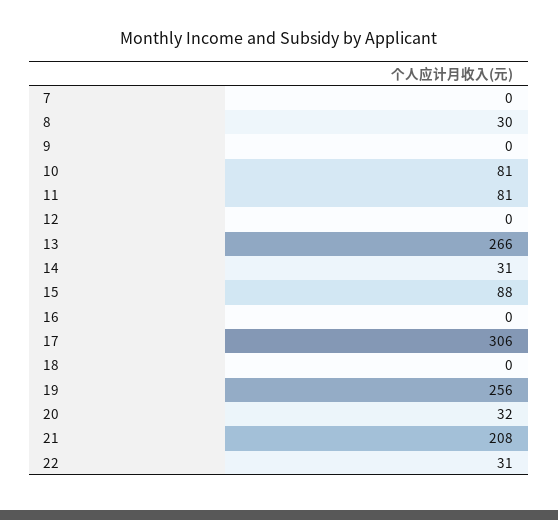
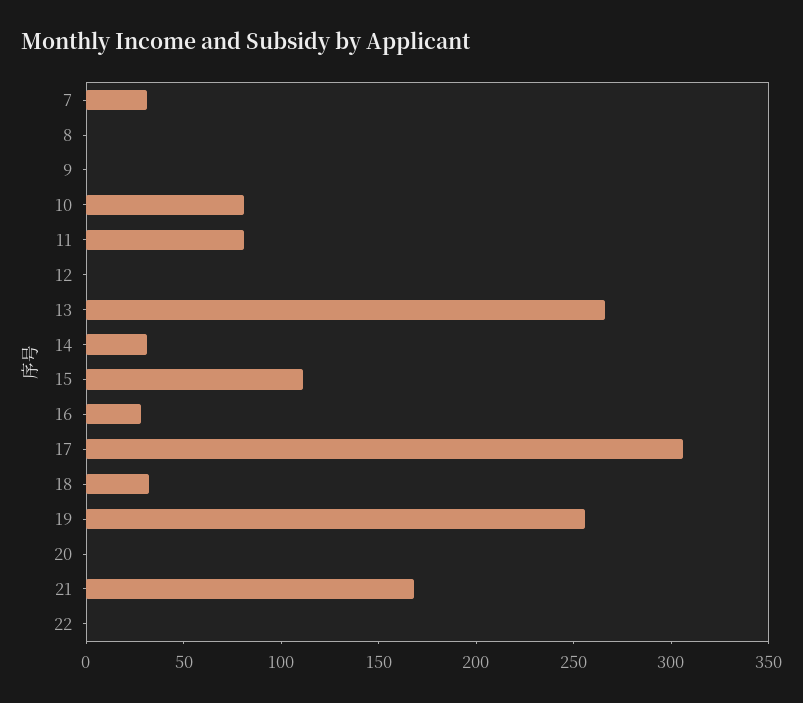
  {
-   "7": 0,
+   "7": 30,
-   "8": 30,
+   "8": 0,
    "9": 0,
    "10": 81,
    "11": 81,
    "12": 0,
    "13": 266,
    "14": 31,
-   "15": 88,
+   "15": 110,
-   "16": 0,
+   "16": 30,
    "17": 306,
-   "18": 0,
+   "18": 30,
    "19": 256,
-   "20": 32,
+   "20": 0,
-   "21": 208,
+   "21": 170,
-   "22": 31
+   "22": 0
  }

